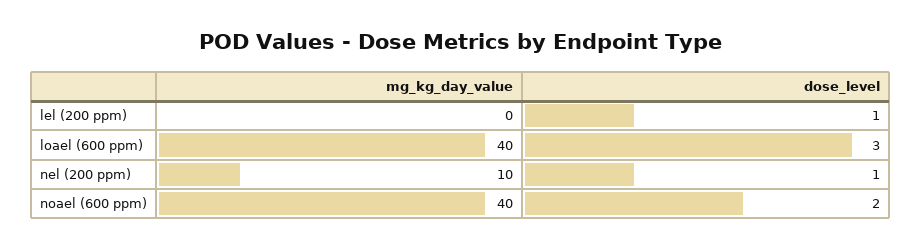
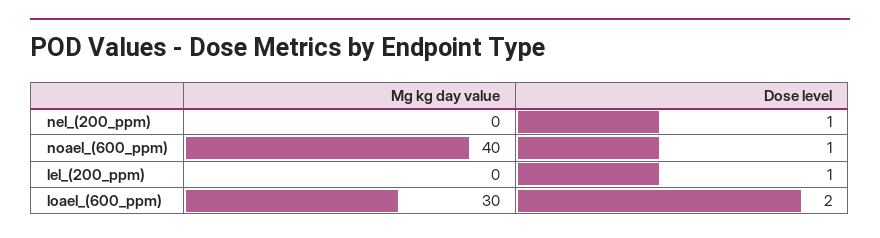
  {
    "mg_kg_day_value": {
      "lel (200 ppm)": 0,
-     "loael (600 ppm)": 40,
+     "loael (600 ppm)": 30,
-     "nel (200 ppm)": 10,
+     "nel (200 ppm)": 0,
      "noael (600 ppm)": 40
    },
    "dose_level": {
      "lel (200 ppm)": 1,
-     "loael (600 ppm)": 3,
+     "loael (600 ppm)": 2,
      "nel (200 ppm)": 1,
-     "noael (600 ppm)": 2
+     "noael (600 ppm)": 1
    }
  }

